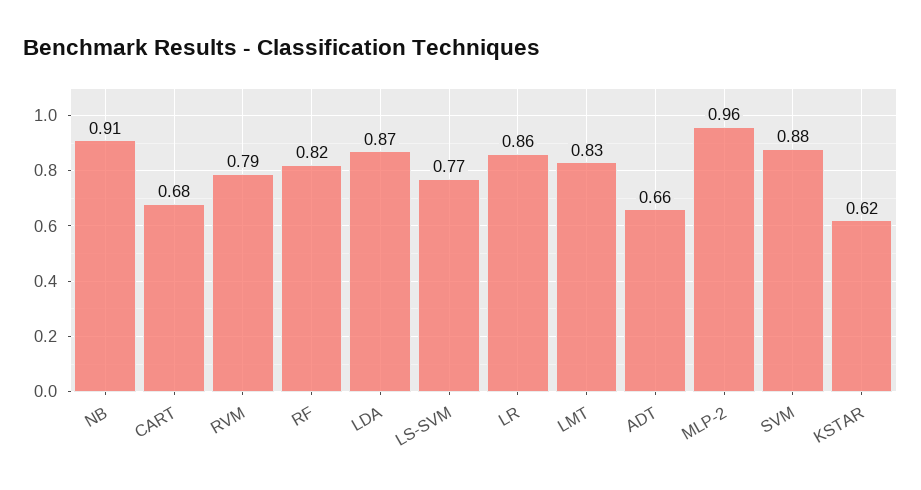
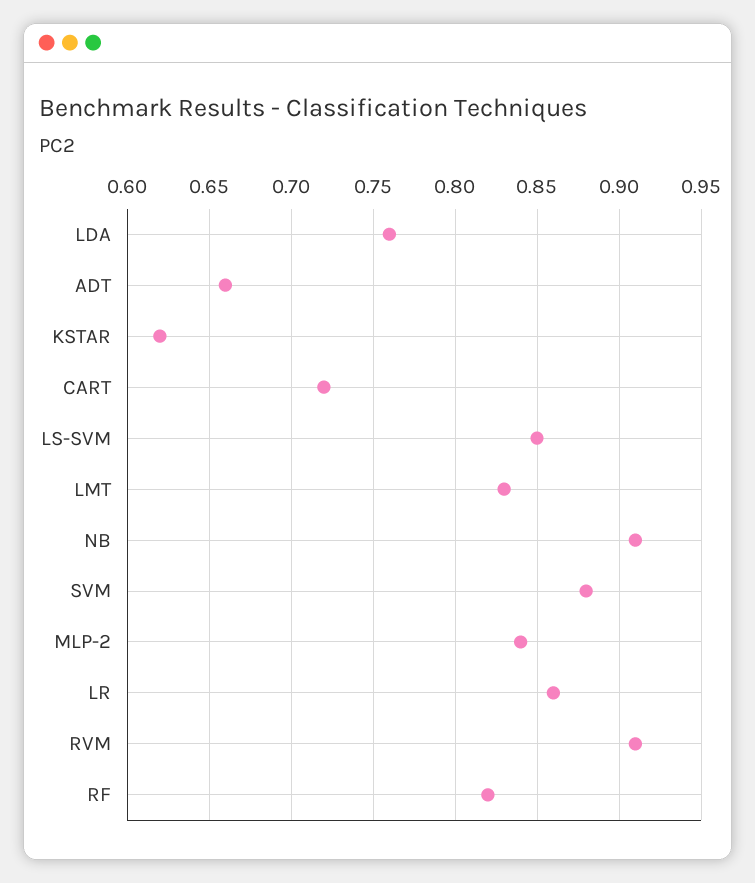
  {
    "NB": 0.91,
-   "CART": 0.68,
+   "CART": 0.72,
-   "RVM": 0.79,
+   "RVM": 0.91,
    "RF": 0.82,
-   "LDA": 0.87,
+   "LDA": 0.76,
-   "LS-SVM": 0.77,
+   "LS-SVM": 0.85,
    "LR": 0.86,
    "LMT": 0.83,
    "ADT": 0.66,
-   "MLP-2": 0.96,
+   "MLP-2": 0.84,
    "SVM": 0.88,
    "KSTAR": 0.62
  }

